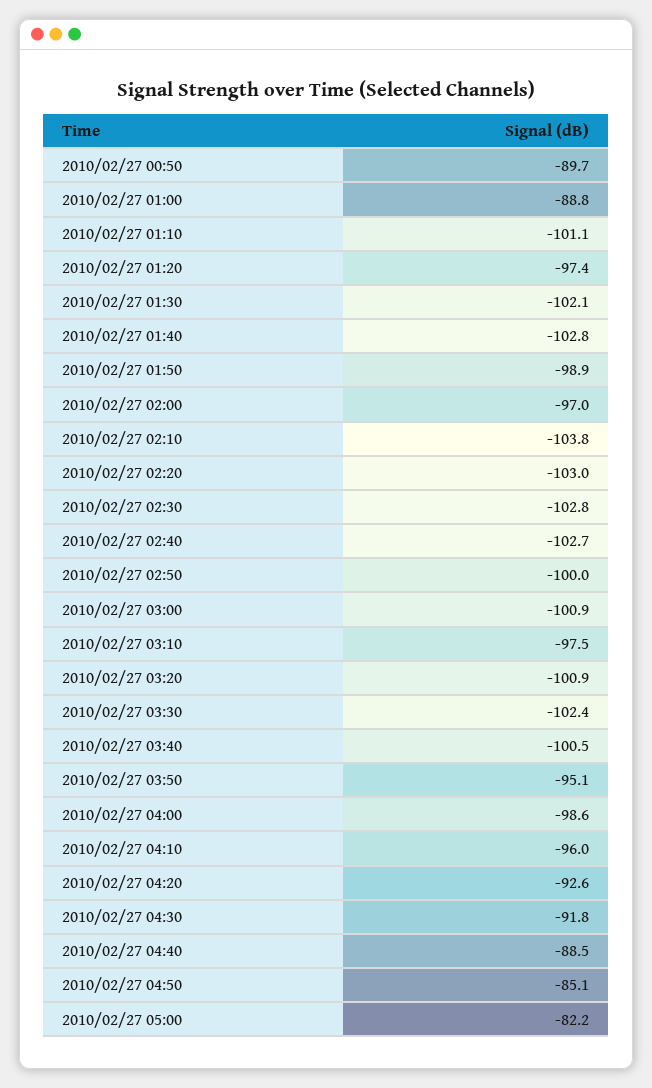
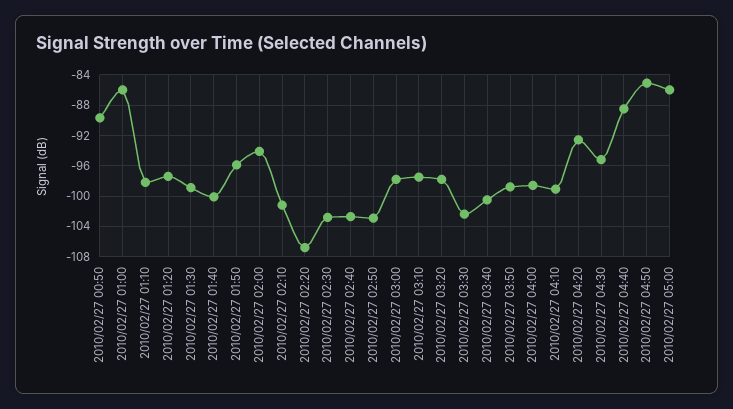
  {
    "2010/02/27 00:50": -89.7,
-   "2010/02/27 01:00": -88.8,
+   "2010/02/27 01:00": -86,
-   "2010/02/27 01:10": -101.1,
+   "2010/02/27 01:10": -98,
    "2010/02/27 01:20": -97.4,
-   "2010/02/27 01:30": -102.1,
+   "2010/02/27 01:30": -99,
-   "2010/02/27 01:40": -102.8,
+   "2010/02/27 01:40": -100,
-   "2010/02/27 01:50": -98.9,
+   "2010/02/27 01:50": -96,
-   "2010/02/27 02:00": -97,
+   "2010/02/27 02:00": -94,
-   "2010/02/27 02:10": -103.8,
+   "2010/02/27 02:10": -101,
-   "2010/02/27 02:20": -103,
+   "2010/02/27 02:20": -107,
    "2010/02/27 02:30": -102.8,
    "2010/02/27 02:40": -102.7,
-   "2010/02/27 02:50": -100,
+   "2010/02/27 02:50": -103,
-   "2010/02/27 03:00": -100.9,
+   "2010/02/27 03:00": -98,
    "2010/02/27 03:10": -97.5,
-   "2010/02/27 03:20": -100.9,
+   "2010/02/27 03:20": -98,
    "2010/02/27 03:30": -102.4,
    "2010/02/27 03:40": -100.5,
-   "2010/02/27 03:50": -95.1,
+   "2010/02/27 03:50": -99,
    "2010/02/27 04:00": -98.6,
-   "2010/02/27 04:10": -96,
+   "2010/02/27 04:10": -99,
    "2010/02/27 04:20": -92.6,
-   "2010/02/27 04:30": -91.8,
+   "2010/02/27 04:30": -95,
    "2010/02/27 04:40": -88.5,
    "2010/02/27 04:50": -85.1,
-   "2010/02/27 05:00": -82.2
+   "2010/02/27 05:00": -86
  }

